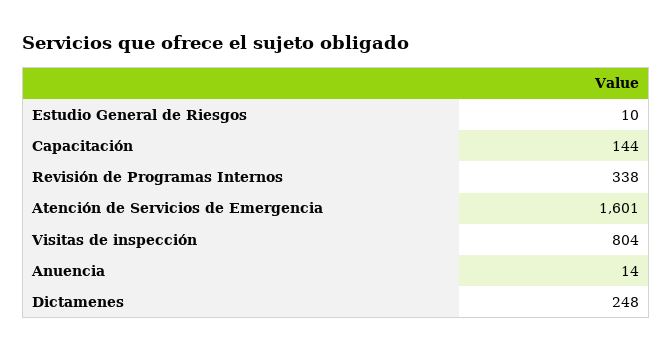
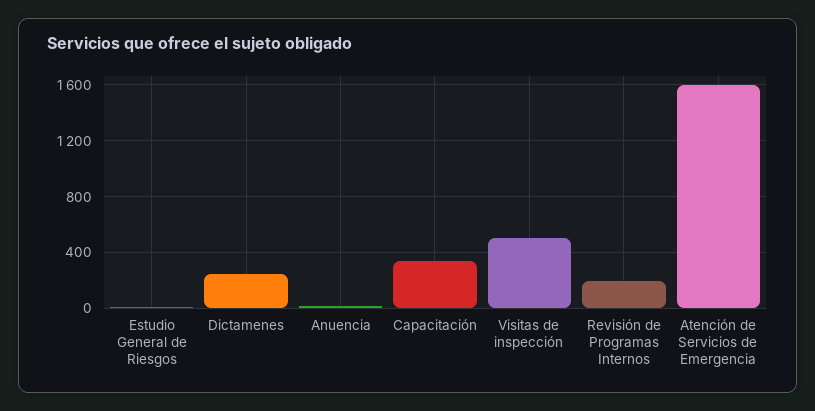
  {
    "Estudio General de Riesgos": 10,
-   "Capacitación": 144,
+   "Capacitación": 350,
-   "Revisión de Programas Internos": 338,
+   "Revisión de Programas Internos": 200,
    "Atención de Servicios de Emergencia": 1601,
-   "Visitas de inspección": 804,
+   "Visitas de inspección": 500,
    "Anuencia": 14,
    "Dictamenes": 248
  }

